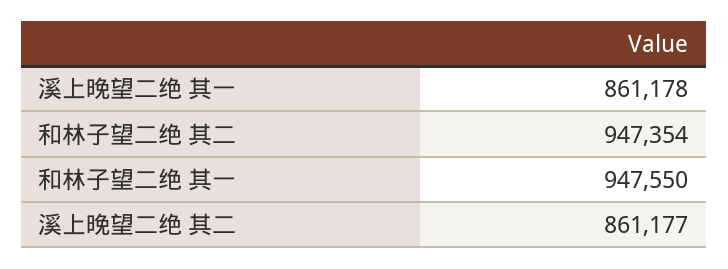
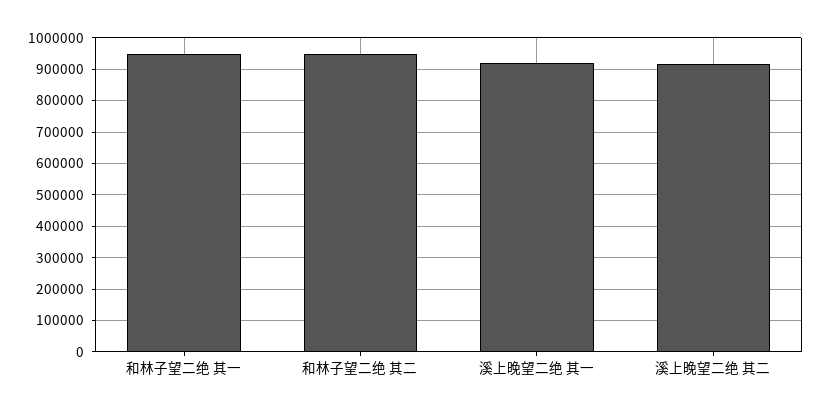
  {
-   "溪上晚望二绝 其一": 861178,
+   "溪上晚望二绝 其一": 920000,
    "和林子望二绝 其二": 947354,
    "和林子望二绝 其一": 947550,
-   "溪上晚望二绝 其二": 861177
+   "溪上晚望二绝 其二": 920000
  }

